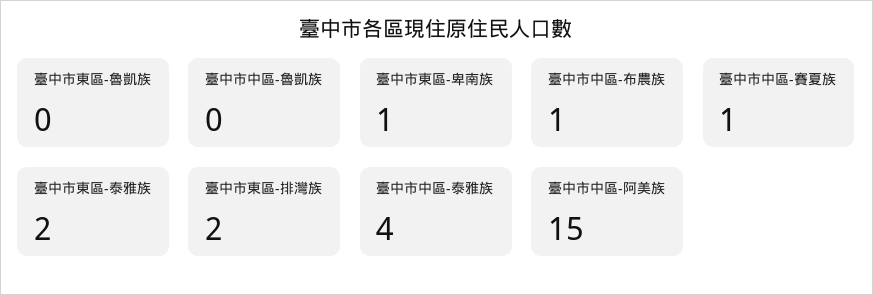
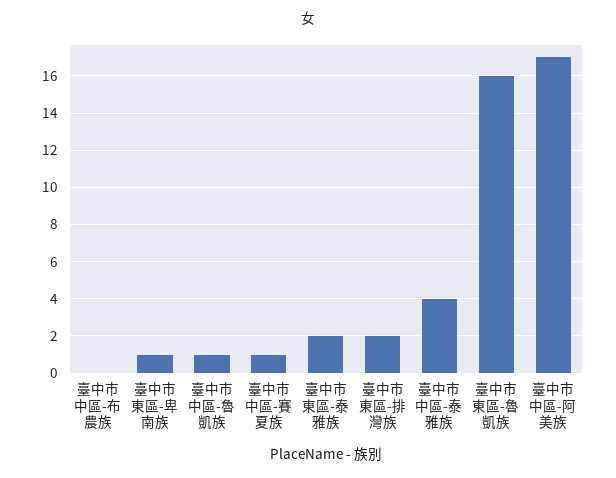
  {
-   "臺中市東區-魯凱族": 0,
+   "臺中市東區-魯凱族": 16,
-   "臺中市中區-魯凱族": 0,
+   "臺中市中區-魯凱族": 1,
    "臺中市東區-卑南族": 1,
-   "臺中市中區-布農族": 1,
+   "臺中市中區-布農族": 0,
    "臺中市中區-賽夏族": 1,
    "臺中市東區-泰雅族": 2,
    "臺中市東區-排灣族": 2,
    "臺中市中區-泰雅族": 4,
-   "臺中市中區-阿美族": 15
+   "臺中市中區-阿美族": 17
  }

